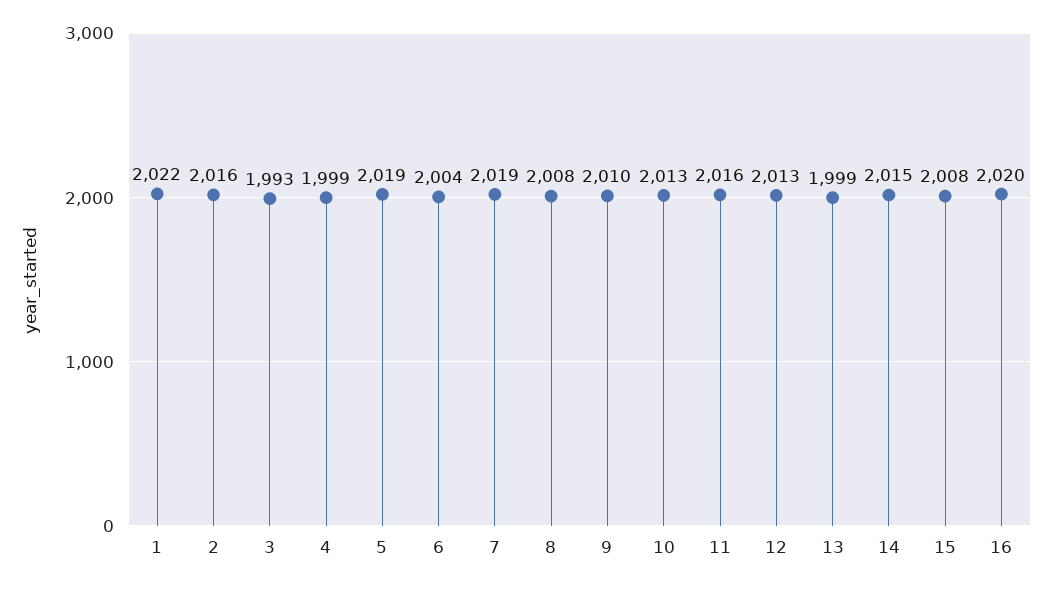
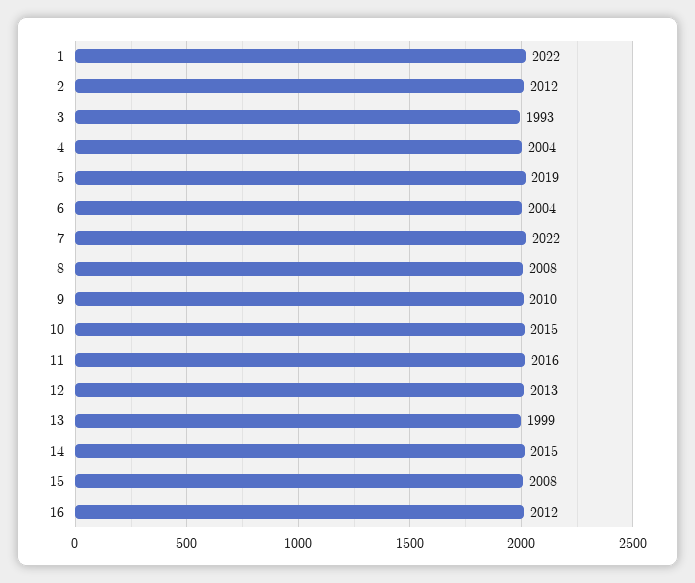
  {
    "1": 2022,
-   "2": 2016,
+   "2": 2012,
    "3": 1993,
-   "4": 1999,
+   "4": 2004,
    "5": 2019,
    "6": 2004,
-   "7": 2019,
+   "7": 2022,
    "8": 2008,
    "9": 2010,
-   "10": 2013,
+   "10": 2015,
    "11": 2016,
    "12": 2013,
    "13": 1999,
    "14": 2015,
    "15": 2008,
-   "16": 2020
+   "16": 2012
  }

